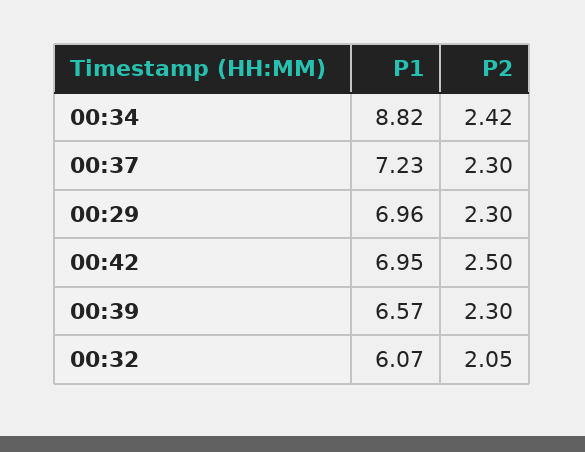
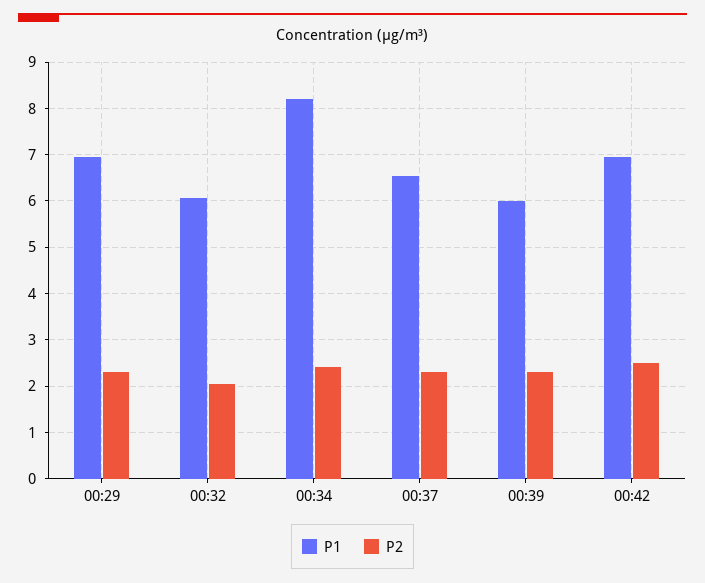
  {
    "P1": {
-     "00:34": 8.82,
+     "00:34": 8.2,
-     "00:37": 7.23,
+     "00:37": 6.6,
      "00:29": 6.96,
      "00:42": 6.95,
-     "00:39": 6.57,
+     "00:39": 6,
      "00:32": 6.07
    },
    "P2": {
      "00:34": 2.42,
      "00:37": 2.3,
      "00:29": 2.3,
      "00:42": 2.5,
      "00:39": 2.3,
      "00:32": 2.05
    }
  }

